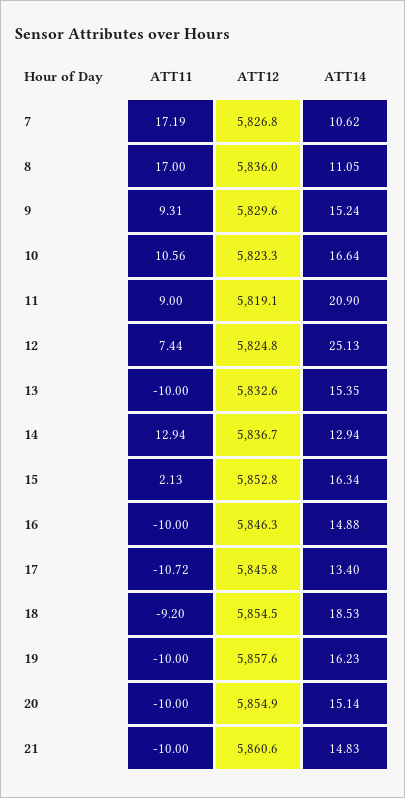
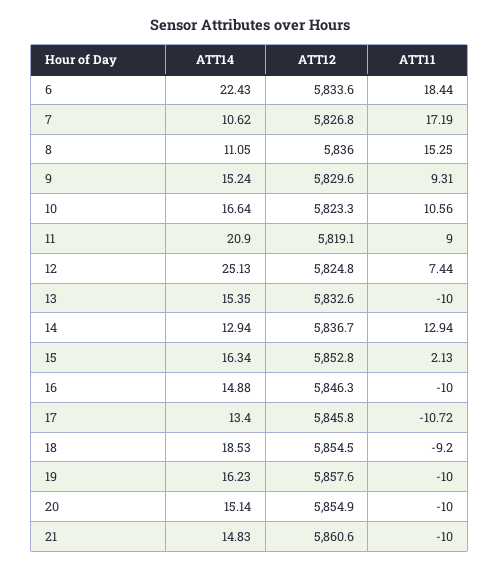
  {
    "ATT11": {
      "7": 17.19,
-     "8": 17,
+     "8": 15.25,
      "9": 9.31,
      "10": 10.56,
      "11": 9,
      "12": 7.44,
      "13": -10,
      "14": 12.94,
      "15": 2.13,
      "16": -10,
      "17": -10.72,
      "18": -9.2,
      "19": -10,
      "20": -10,
-     "21": -10
+     "21": -10,
+     "6": 18.44
    },
    "ATT12": {
      "7": 5826.8,
      "8": 5836,
      "9": 5829.6,
      "10": 5823.3,
      "11": 5819.1,
      "12": 5824.8,
      "13": 5832.6,
      "14": 5836.7,
      "15": 5852.8,
      "16": 5846.3,
      "17": 5845.8,
      "18": 5854.5,
      "19": 5857.6,
      "20": 5854.9,
-     "21": 5860.6
+     "21": 5860.6,
+     "6": 5833.6
    },
    "ATT14": {
      "7": 10.62,
      "8": 11.05,
      "9": 15.24,
      "10": 16.64,
      "11": 20.9,
      "12": 25.13,
      "13": 15.35,
      "14": 12.94,
      "15": 16.34,
      "16": 14.88,
      "17": 13.4,
      "18": 18.53,
      "19": 16.23,
      "20": 15.14,
-     "21": 14.83
+     "21": 14.83,
+     "6": 22.43
    }
  }

